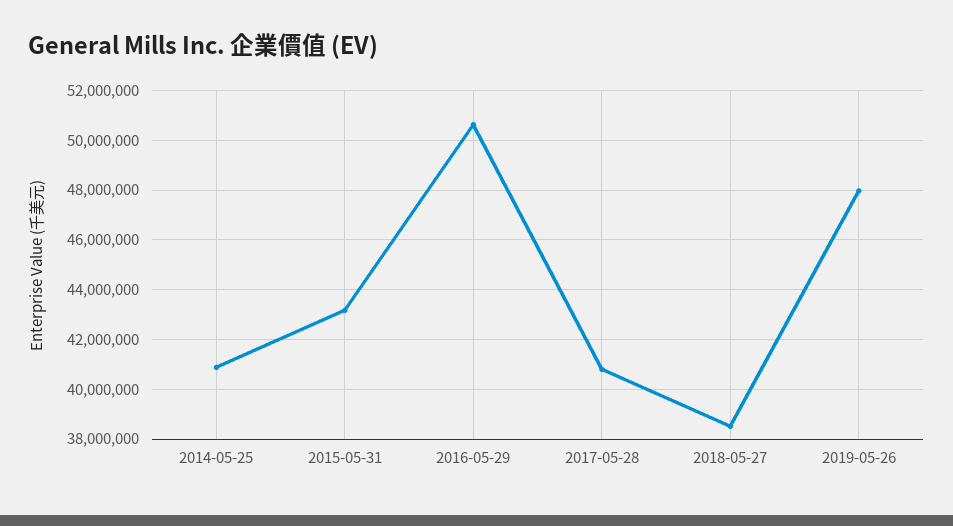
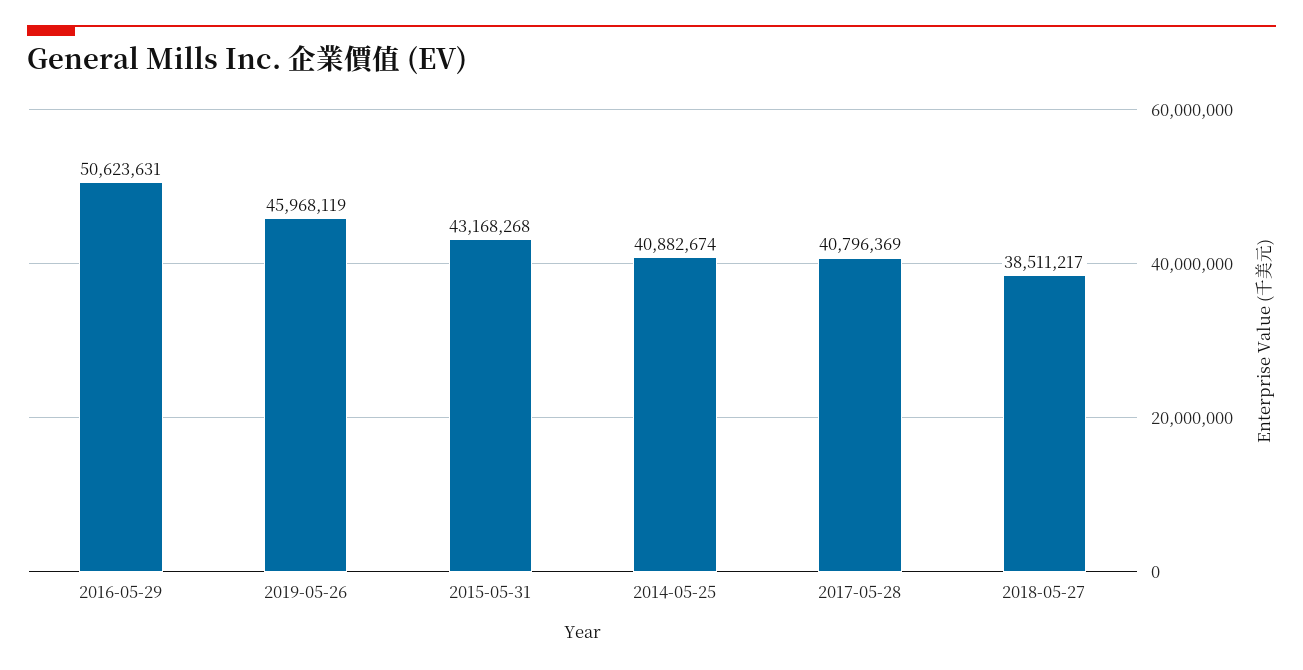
  {
    "2014-05-25": 40882674,
    "2015-05-31": 43168268,
    "2016-05-29": 50623631,
    "2017-05-28": 40796369,
    "2018-05-27": 38511217,
-   "2019-05-26": 48000000
+   "2019-05-26": 45968119
  }

